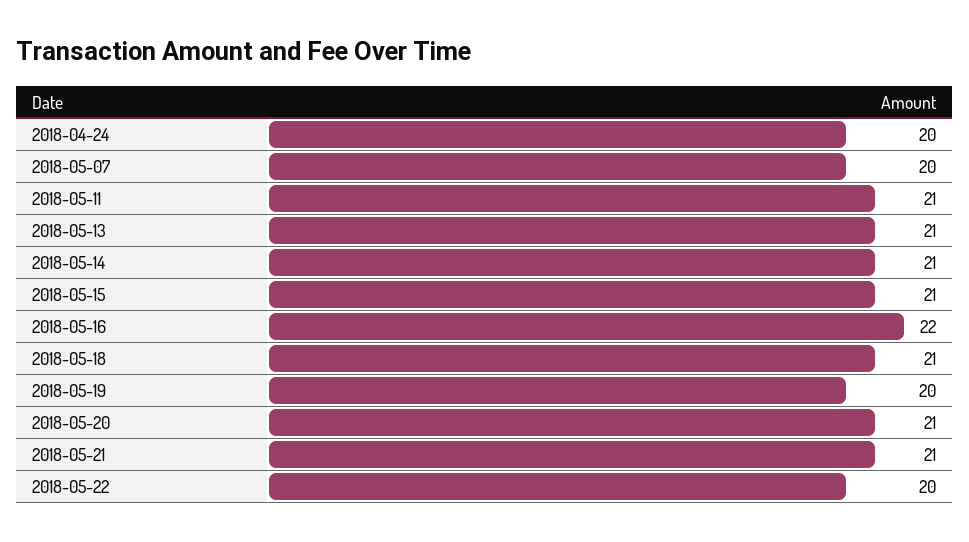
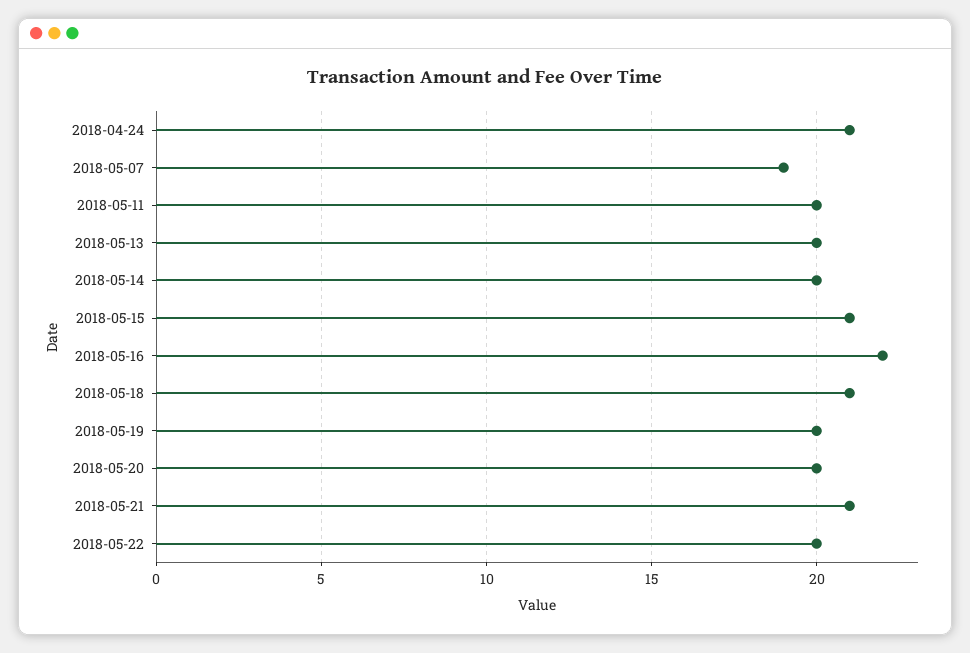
  {
-   "2018-04-24": 20,
+   "2018-04-24": 21,
-   "2018-05-07": 20,
+   "2018-05-07": 19,
-   "2018-05-11": 21,
+   "2018-05-11": 20,
-   "2018-05-13": 21,
+   "2018-05-13": 20,
-   "2018-05-14": 21,
+   "2018-05-14": 20,
    "2018-05-15": 21,
    "2018-05-16": 22,
    "2018-05-18": 21,
    "2018-05-19": 20,
-   "2018-05-20": 21,
+   "2018-05-20": 20,
    "2018-05-21": 21,
    "2018-05-22": 20
  }

